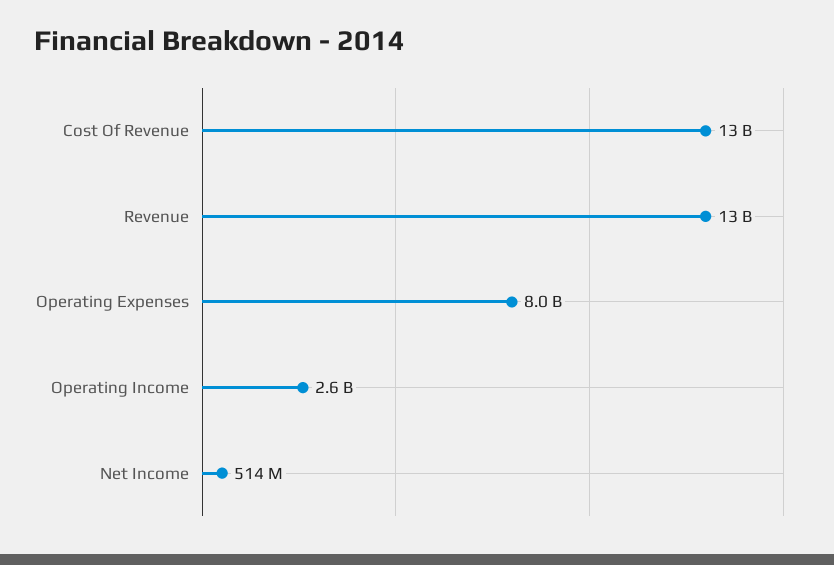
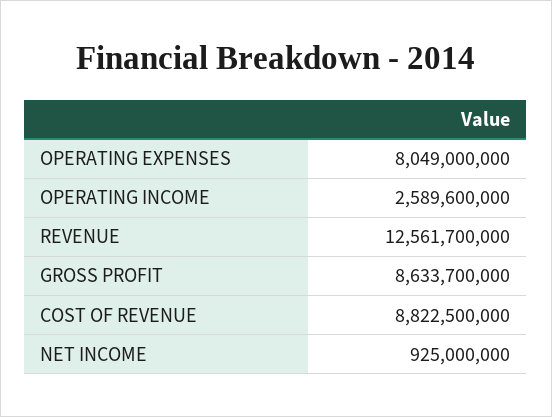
  {
-   "Cost Of Revenue": 13000000000,
+   "Cost Of Revenue": 8822500000,
    "Revenue": 12561700000,
    "Operating Expenses": 8049000000,
    "Operating Income": 2589600000,
-   "Net Income": 514000000
+   "Net Income": 925000000,
+   "GROSS PROFIT": 8633700000
  }

